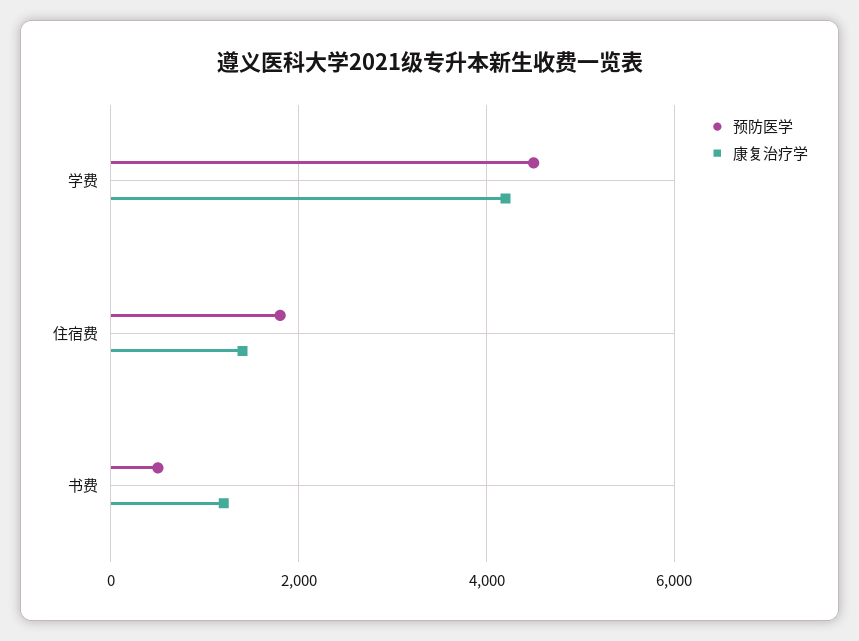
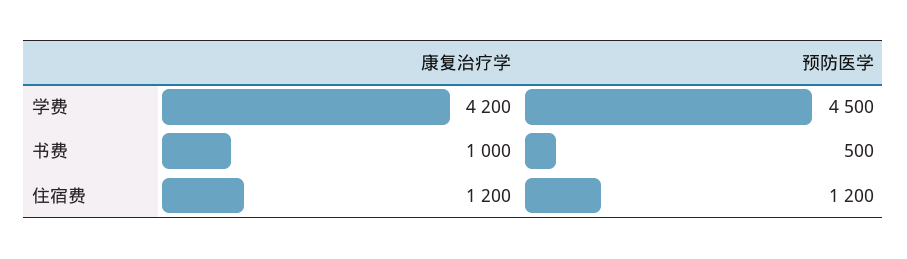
  {
    "预防医学": {
      "学费": 4500,
-     "住宿费": 1800,
+     "住宿费": 1200,
      "书费": 500
    },
    "康复治疗学": {
      "学费": 4200,
-     "住宿费": 1400,
+     "住宿费": 1200,
-     "书费": 1200
+     "书费": 1000
    }
  }

